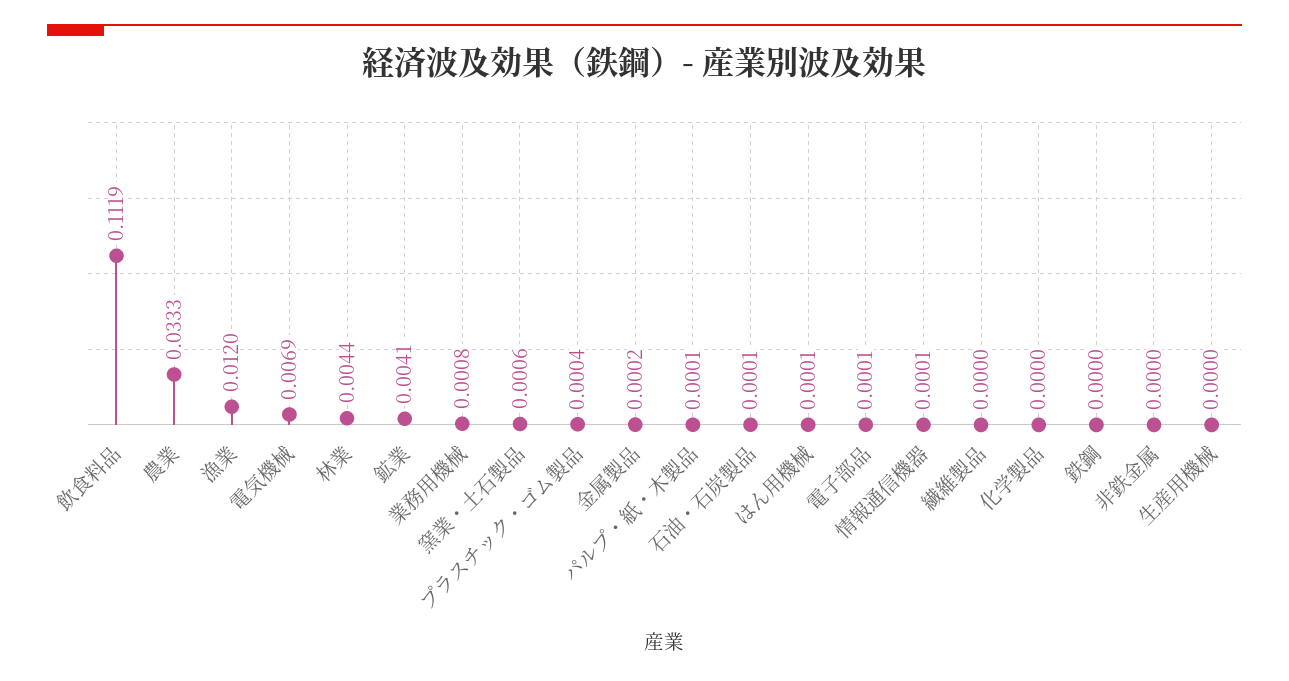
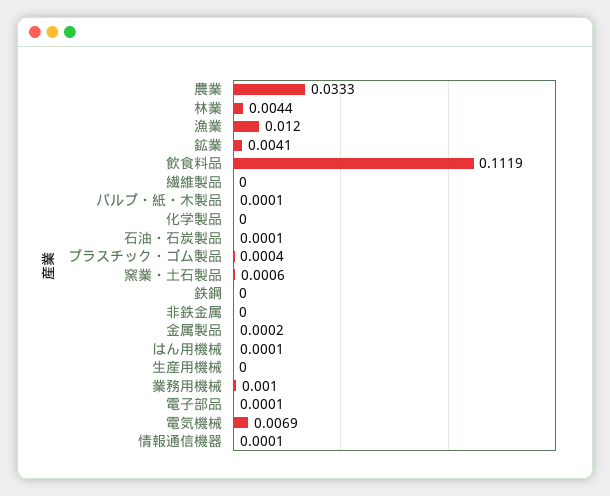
  {
    "飲食料品": 0.1119,
    "農業": 0.0333,
    "漁業": 0.012,
    "電気機械": 0.0069,
    "林業": 0.0044,
    "鉱業": 0.0041,
-   "業務用機械": 0.0008,
+   "業務用機械": 0.001,
    "窯業・土石製品": 0.0006,
    "プラスチック・ゴム製品": 0.0004,
    "金属製品": 0.0002,
    "パルプ・紙・木製品": 0.0001,
    "石油・石炭製品": 0.0001,
    "はん用機械": 0.0001,
    "電子部品": 0.0001,
    "情報通信機器": 0.0001,
    "繊維製品": 0,
    "化学製品": 0,
    "鉄鋼": 0,
    "非鉄金属": 0,
    "生産用機械": 0
  }

